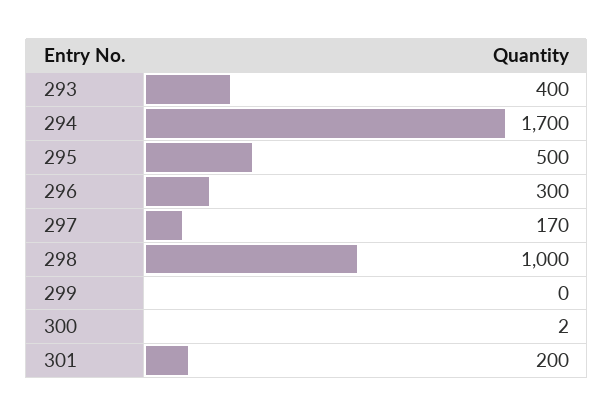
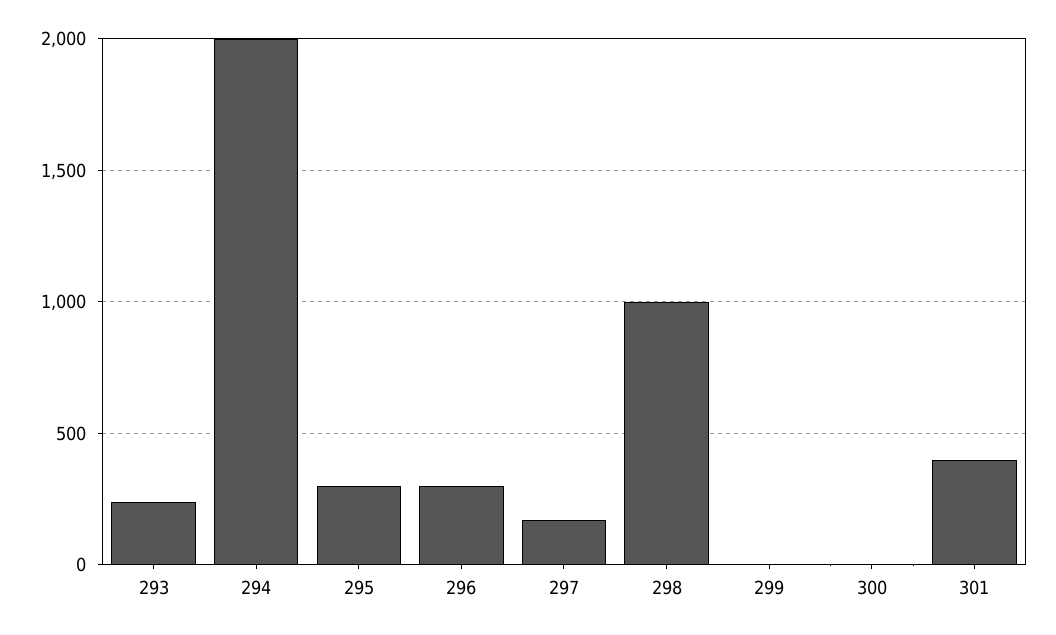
  {
-   "293": 400,
+   "293": 250,
-   "294": 1700,
+   "294": 2000,
-   "295": 500,
+   "295": 300,
    "296": 300,
    "297": 170,
    "298": 1000,
    "299": 0,
    "300": 2,
-   "301": 200
+   "301": 400
  }

